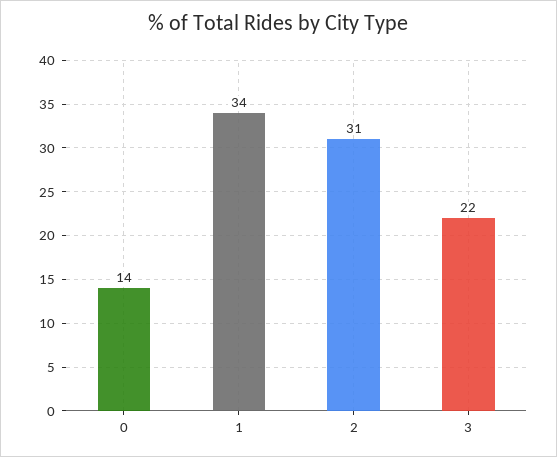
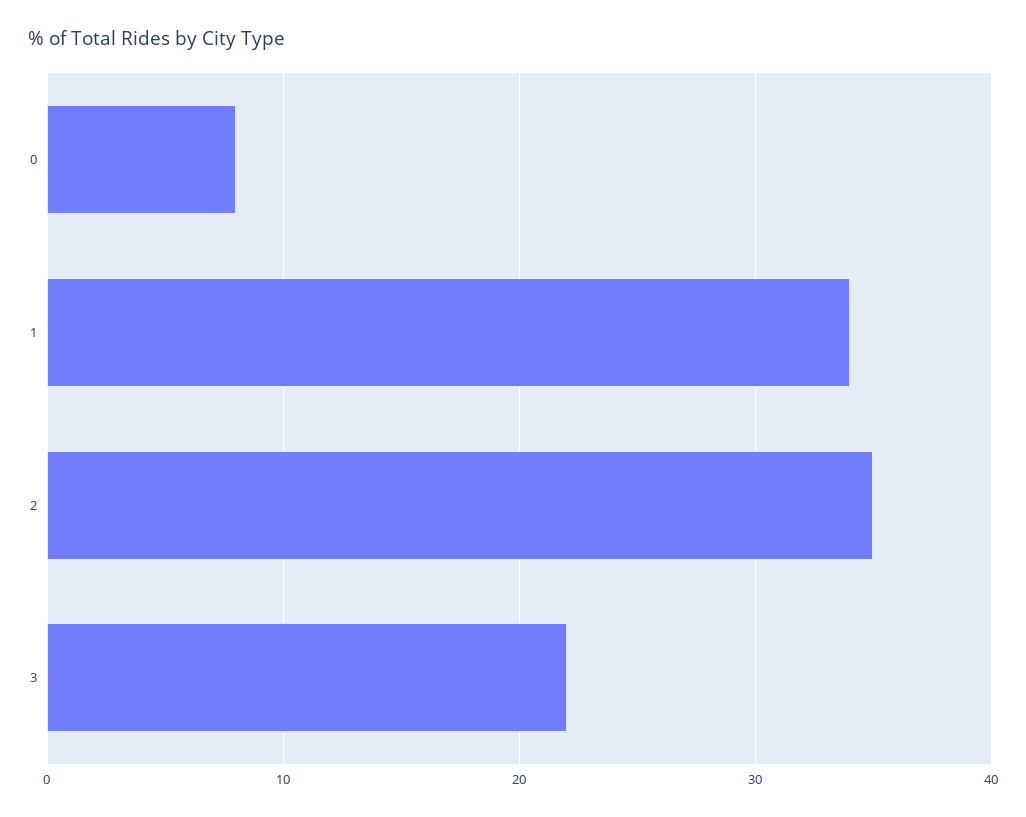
  {
-   "0": 14,
+   "0": 8,
    "1": 34,
-   "2": 31,
+   "2": 35,
    "3": 22
  }

